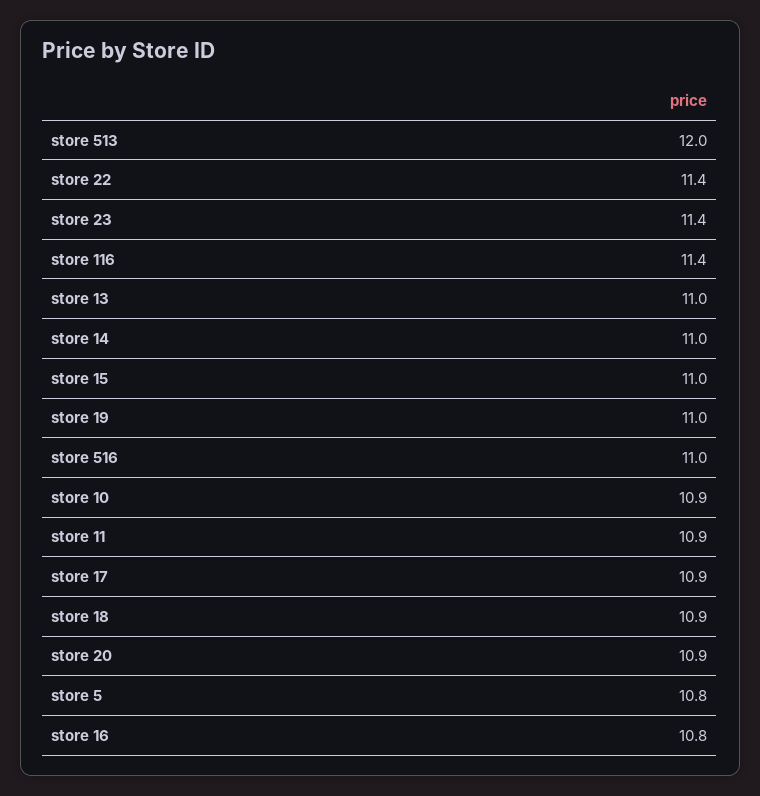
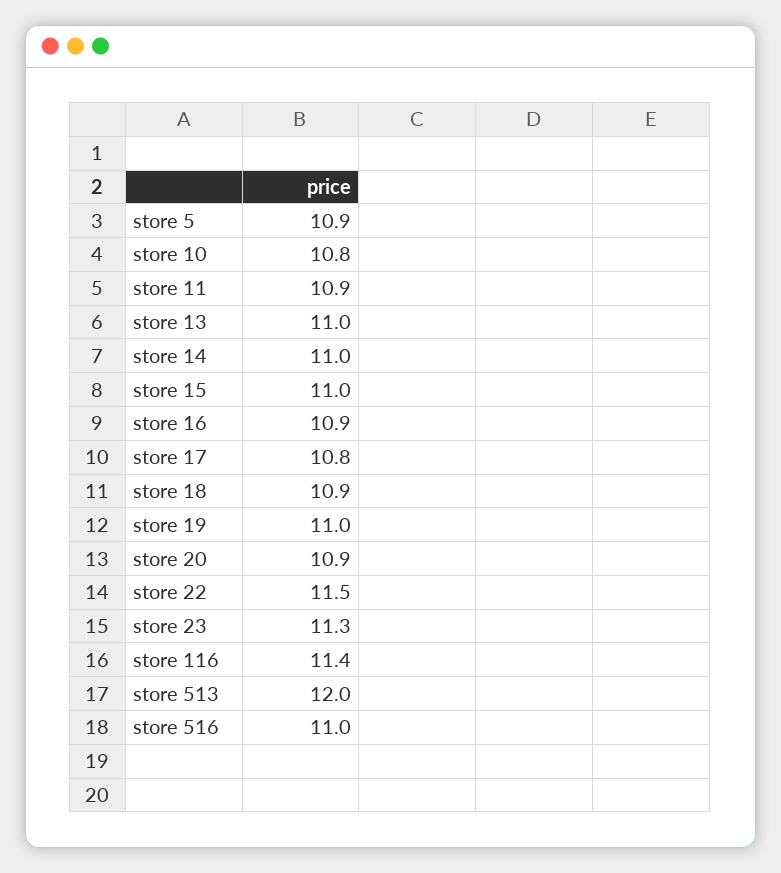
  {
    "store 513": 12,
-   "store 22": 11.4,
+   "store 22": 11.5,
-   "store 23": 11.4,
+   "store 23": 11.3,
    "store 116": 11.4,
    "store 13": 11,
    "store 14": 11,
    "store 15": 11,
    "store 19": 11,
    "store 516": 11,
-   "store 10": 10.9,
+   "store 10": 10.8,
    "store 11": 10.9,
-   "store 17": 10.9,
+   "store 17": 10.8,
    "store 18": 10.9,
    "store 20": 10.9,
-   "store 5": 10.8,
+   "store 5": 10.9,
-   "store 16": 10.8
+   "store 16": 10.9
  }

